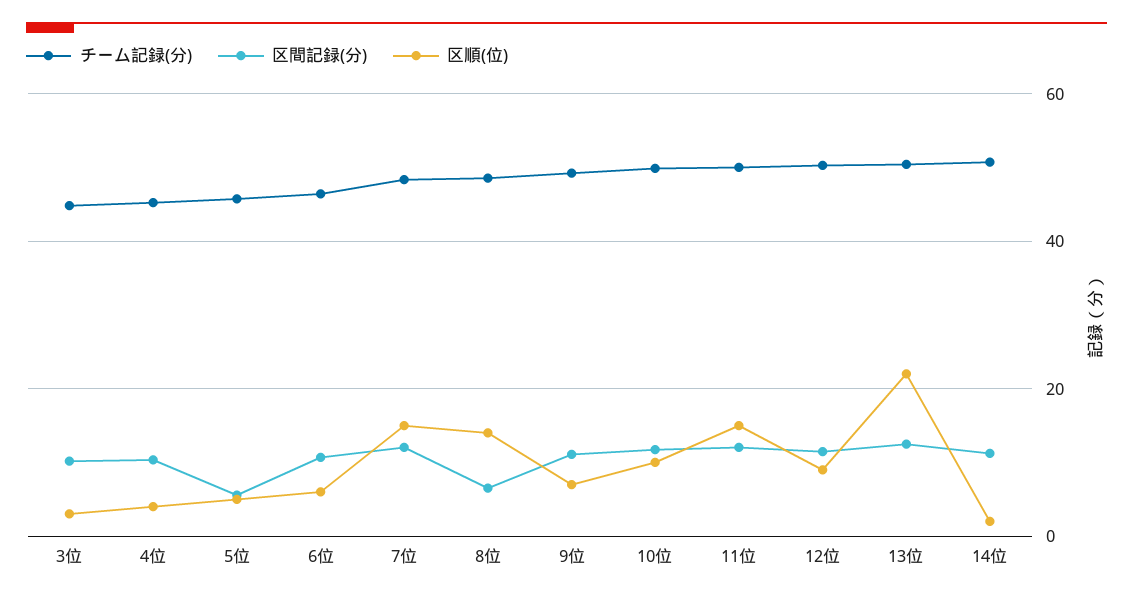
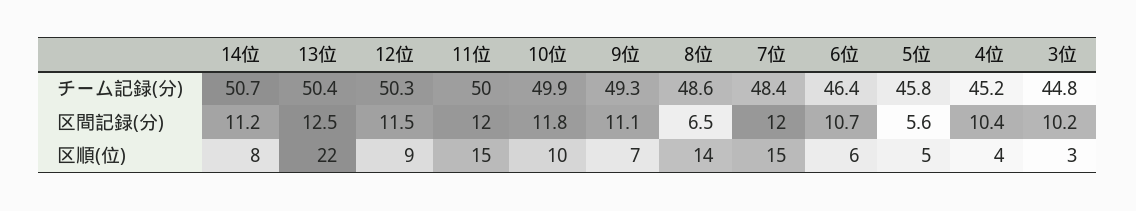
  {
    "チーム記録(分)": {
      "3位": 44.8,
      "4位": 45.2,
      "5位": 45.8,
      "6位": 46.4,
      "7位": 48.4,
      "8位": 48.6,
      "9位": 49.3,
      "10位": 49.9,
      "11位": 50,
      "12位": 50.3,
      "13位": 50.4,
      "14位": 50.7
    },
    "区間記録(分)": {
      "3位": 10.2,
      "4位": 10.4,
      "5位": 5.6,
      "6位": 10.7,
      "7位": 12,
      "8位": 6.5,
      "9位": 11.1,
      "10位": 11.8,
      "11位": 12,
      "12位": 11.5,
      "13位": 12.5,
      "14位": 11.2
    },
    "区順(位)": {
      "3位": 3,
      "4位": 4,
      "5位": 5,
      "6位": 6,
      "7位": 15,
      "8位": 14,
      "9位": 7,
      "10位": 10,
      "11位": 15,
      "12位": 9,
      "13位": 22,
-     "14位": 2
+     "14位": 8
    }
  }

